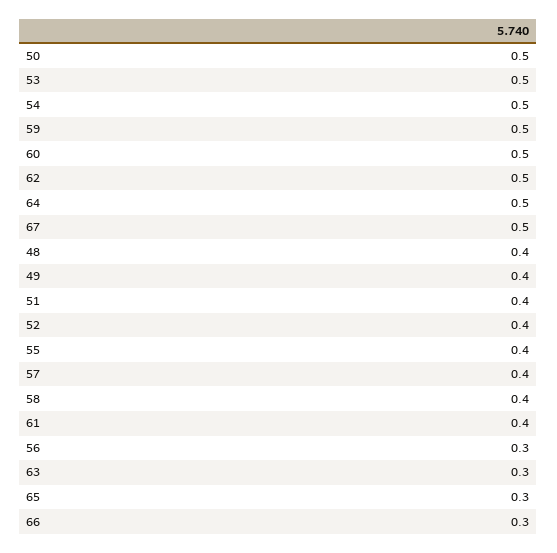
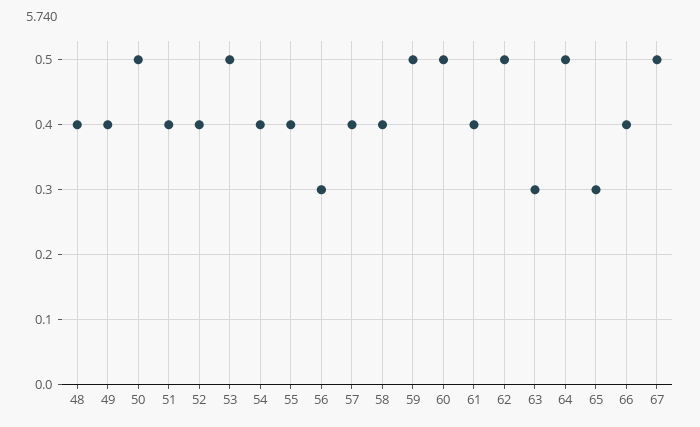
  {
    "50": 0.5,
    "53": 0.5,
-   "54": 0.5,
+   "54": 0.4,
    "59": 0.5,
    "60": 0.5,
    "62": 0.5,
    "64": 0.5,
    "67": 0.5,
    "48": 0.4,
    "49": 0.4,
    "51": 0.4,
    "52": 0.4,
    "55": 0.4,
    "57": 0.4,
    "58": 0.4,
    "61": 0.4,
    "56": 0.3,
    "63": 0.3,
    "65": 0.3,
-   "66": 0.3
+   "66": 0.4
  }

